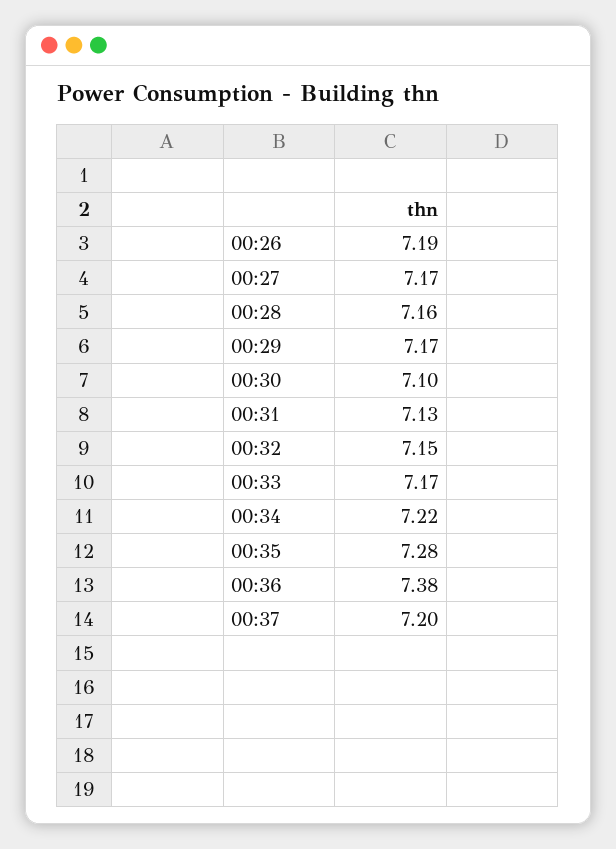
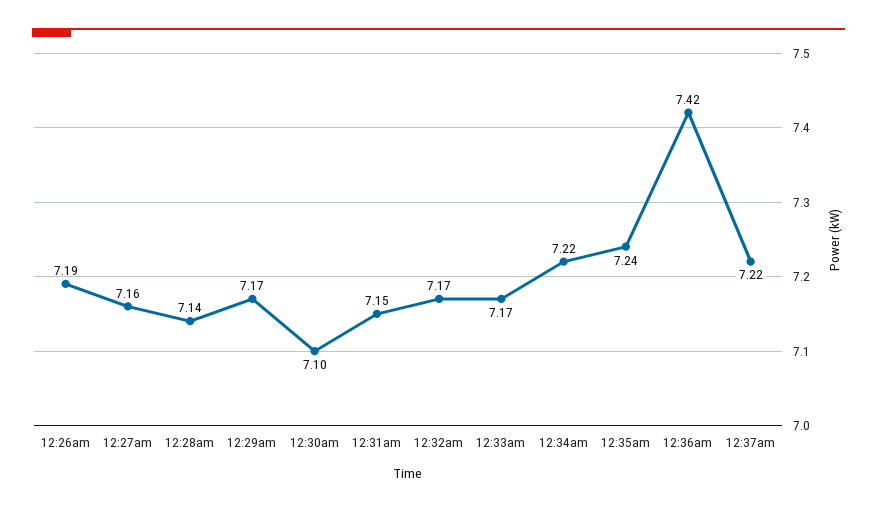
  {
    "00:26": 7.19,
-   "00:27": 7.17,
+   "00:27": 7.16,
-   "00:28": 7.16,
+   "00:28": 7.14,
    "00:29": 7.17,
    "00:30": 7.1,
-   "00:31": 7.13,
+   "00:31": 7.15,
-   "00:32": 7.15,
+   "00:32": 7.17,
    "00:33": 7.17,
    "00:34": 7.22,
-   "00:35": 7.28,
+   "00:35": 7.24,
-   "00:36": 7.38,
+   "00:36": 7.42,
-   "00:37": 7.2
+   "00:37": 7.22
  }

